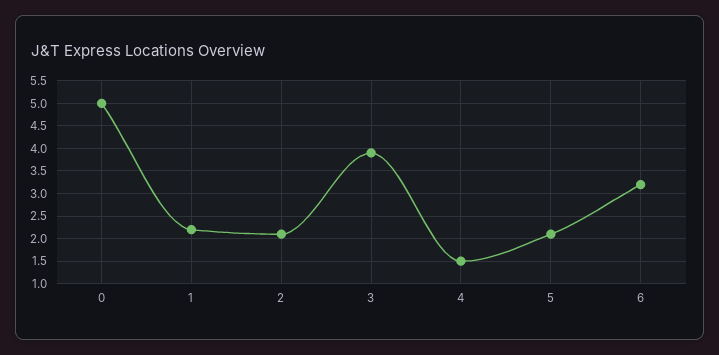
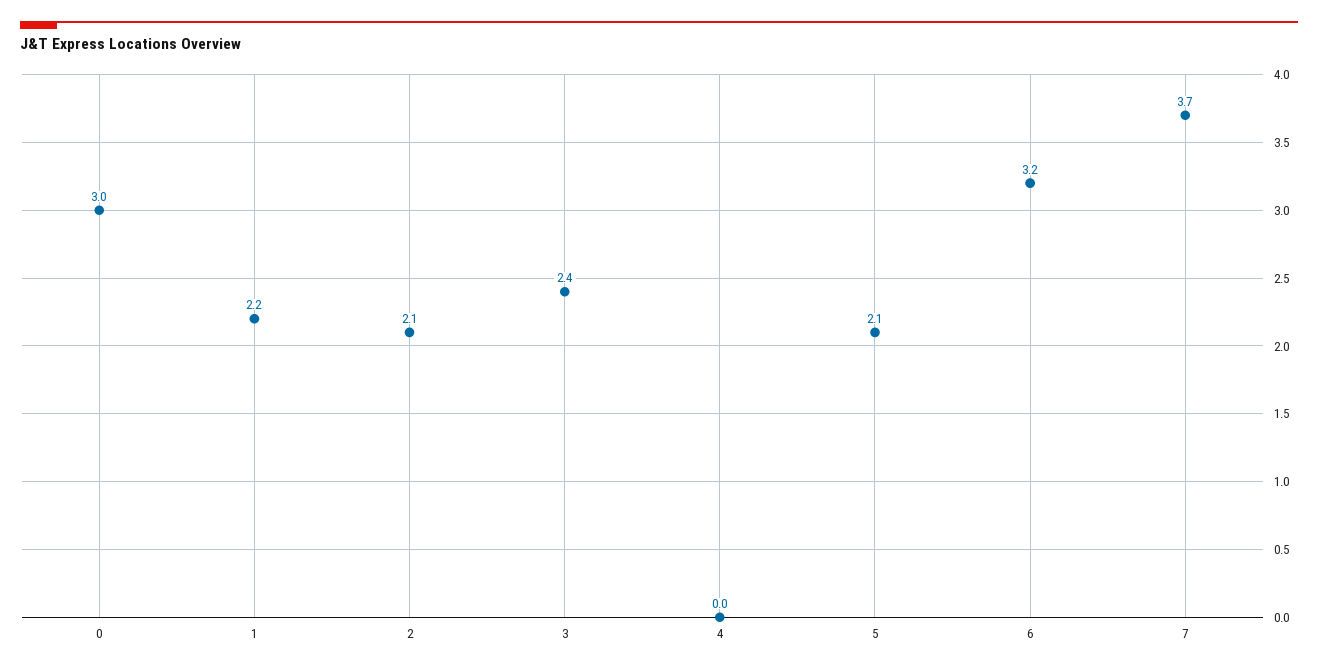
  {
-   "0": 5,
+   "0": 3,
    "1": 2.2,
    "2": 2.1,
-   "3": 4,
+   "3": 2.4,
-   "4": 1.5,
+   "4": 0,
    "5": 2.1,
-   "6": 3.2
+   "6": 3.2,
+   "7": 3.7
  }

